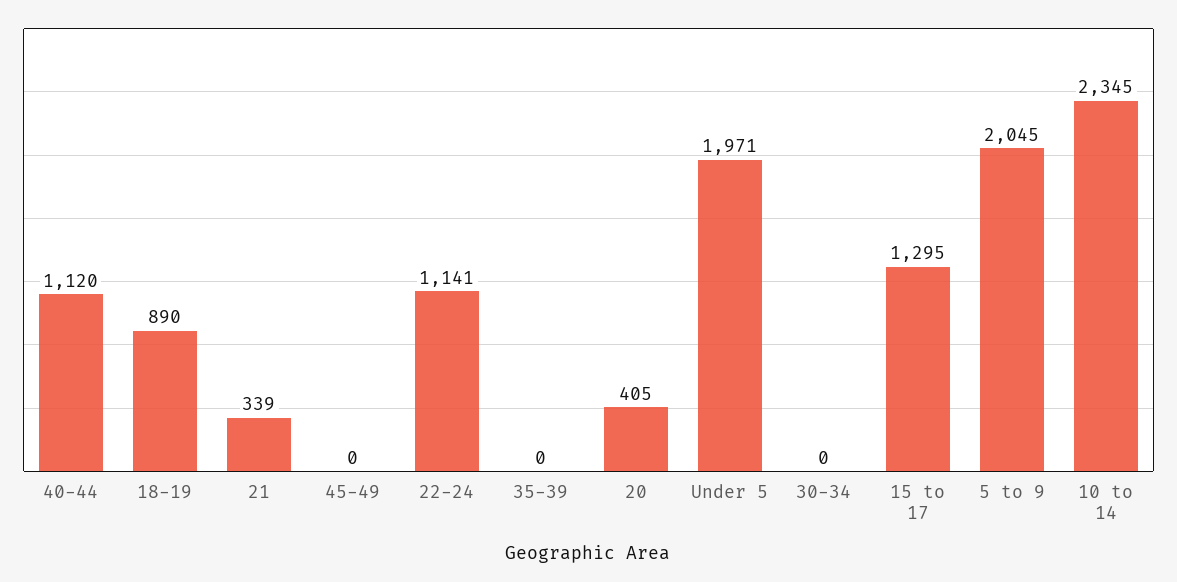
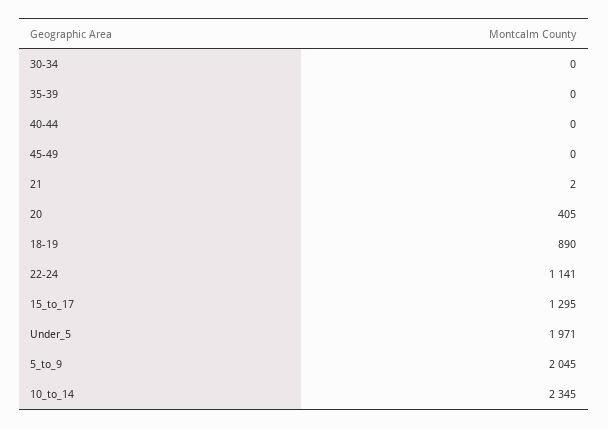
  {
-   "40-44": 1120,
+   "40-44": 0,
    "18-19": 890,
-   "21": 339,
+   "21": 2,
    "45-49": 0,
    "22-24": 1141,
    "35-39": 0,
    "20": 405,
    "Under 5": 1971,
    "30-34": 0,
    "15 to 17": 1295,
    "5 to 9": 2045,
    "10 to 14": 2345
  }

